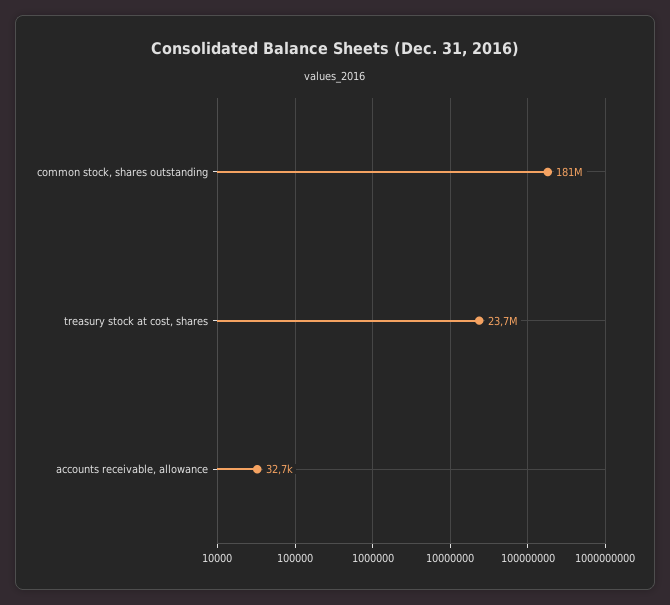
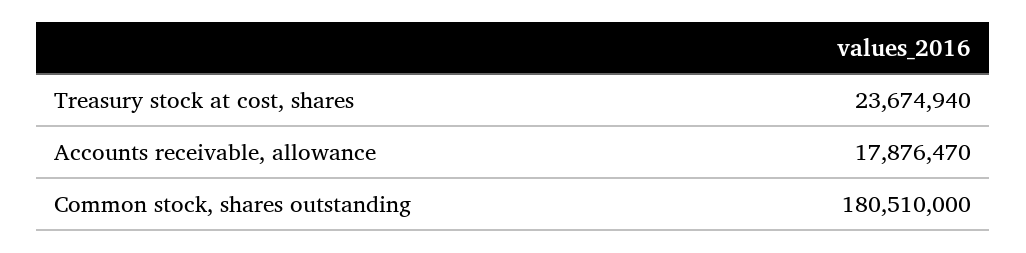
  {
    "common stock, shares outstanding": 180510000,
    "treasury stock at cost, shares": 23674940,
-   "accounts receivable, allowance": 32700
+   "accounts receivable, allowance": 17876470
  }

